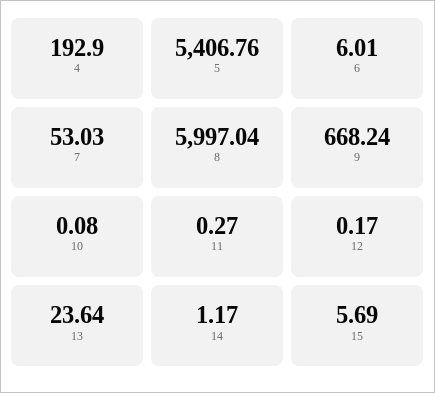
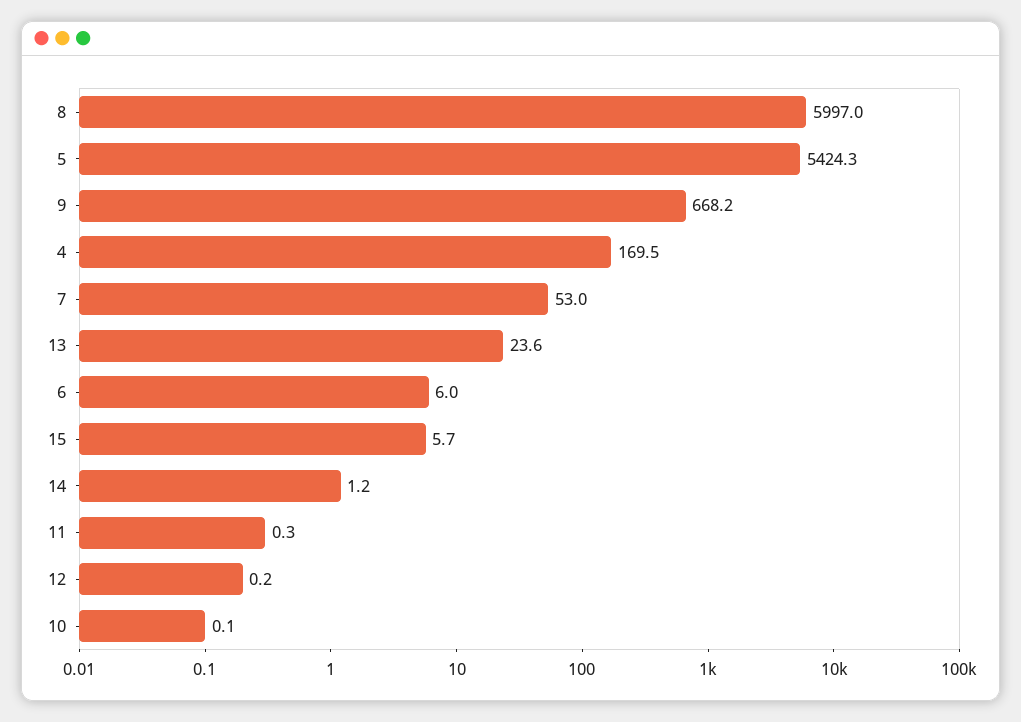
  {
-   "4": 192.9,
+   "4": 169.5,
-   "5": 5406.76,
+   "5": 5424.3,
    "6": 6.01,
    "7": 53.03,
    "8": 5997.04,
    "9": 668.24,
    "10": 0.08,
    "11": 0.27,
    "12": 0.17,
    "13": 23.64,
    "14": 1.17,
    "15": 5.69
  }

